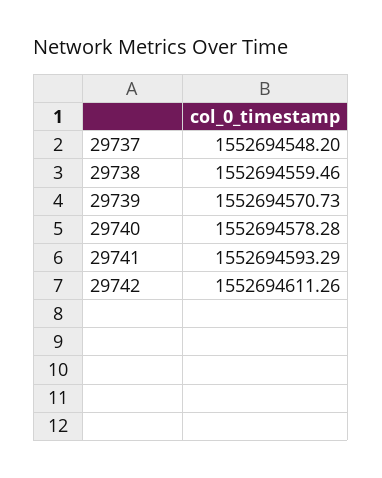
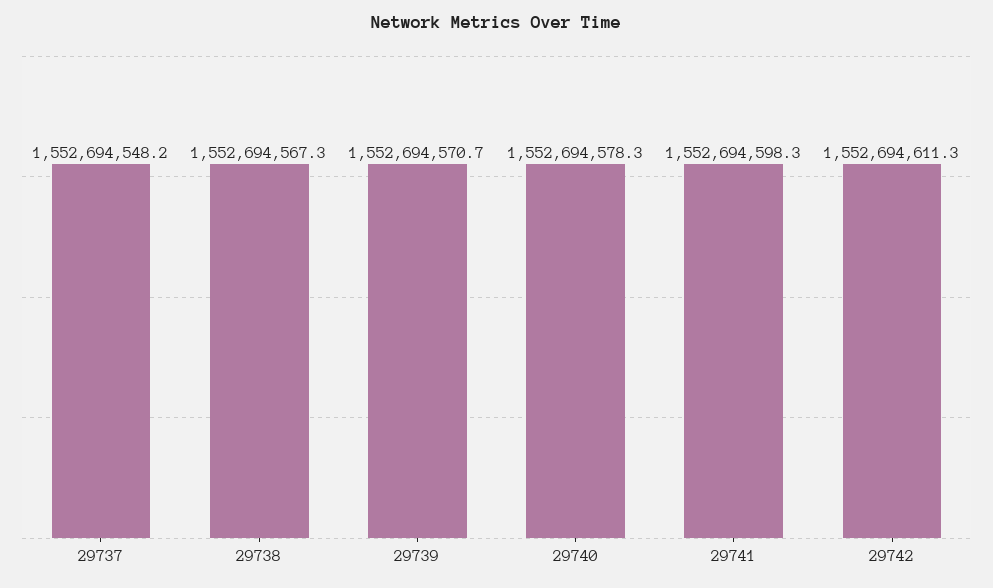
  {
    "29737": 1552694548.2,
-   "29738": 1552694559.46,
+   "29738": 1552694567.3,
    "29739": 1552694570.73,
    "29740": 1552694578.28,
-   "29741": 1552694593.29,
+   "29741": 1552694598.3,
    "29742": 1552694611.26
  }

